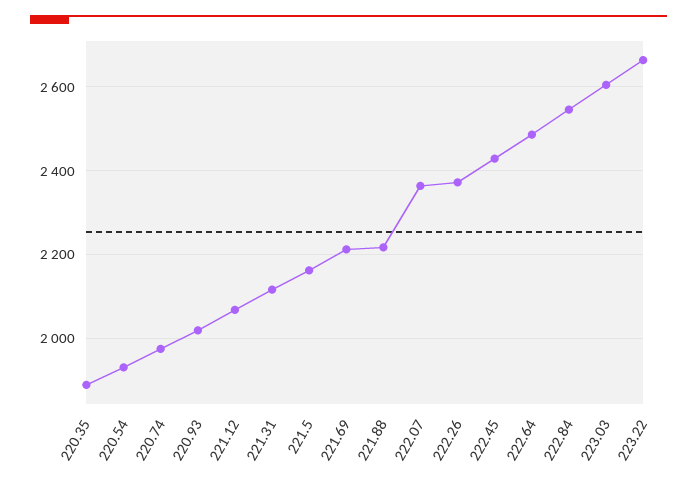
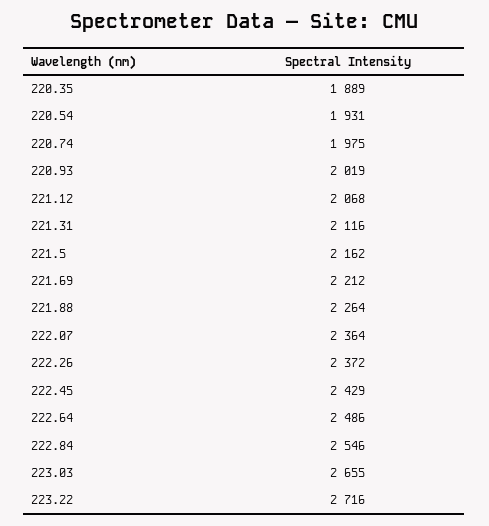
  {
    "220.35": 1889,
    "220.54": 1931,
    "220.74": 1975,
    "220.93": 2019,
    "221.12": 2068,
    "221.31": 2116,
    "221.5": 2162,
    "221.69": 2212,
-   "221.88": 2220,
+   "221.88": 2264,
    "222.07": 2364,
    "222.26": 2372,
    "222.45": 2429,
    "222.64": 2486,
    "222.84": 2546,
-   "223.03": 2600,
+   "223.03": 2655,
-   "223.22": 2660
+   "223.22": 2716
  }

